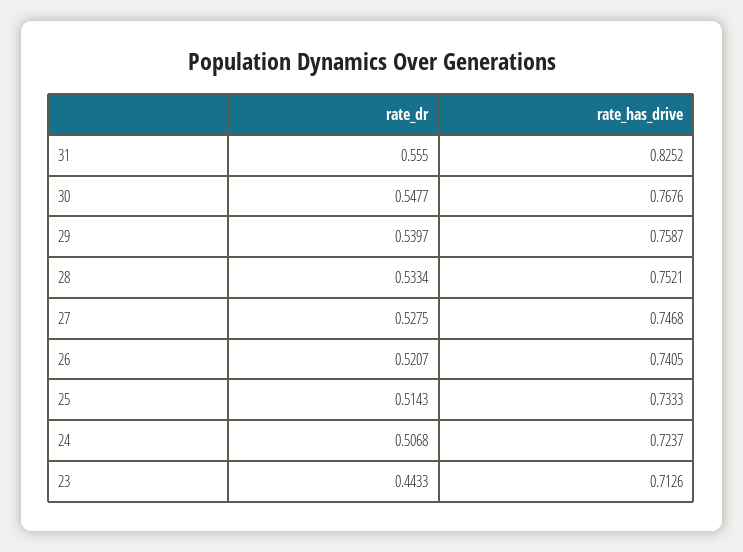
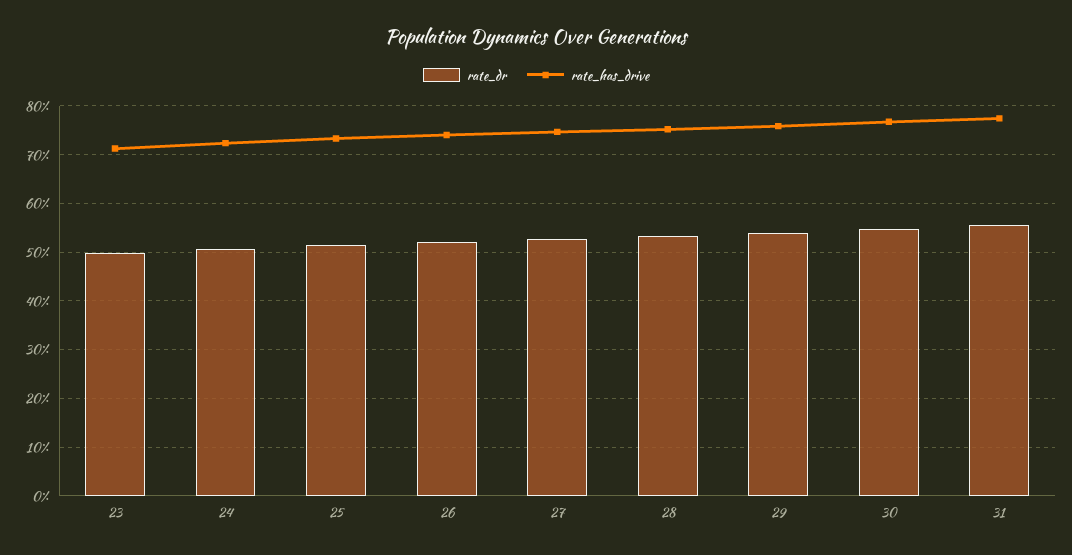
  {
    "rate_dr": {
      "31": 0.555,
      "30": 0.5477,
      "29": 0.5397,
      "28": 0.5334,
      "27": 0.5275,
      "26": 0.5207,
      "25": 0.5143,
      "24": 0.5068,
-     "23": 0.4433
+     "23": 0.5
    },
    "rate_has_drive": {
-     "31": 0.8252,
+     "31": 0.78,
      "30": 0.7676,
      "29": 0.7587,
      "28": 0.7521,
      "27": 0.7468,
      "26": 0.7405,
      "25": 0.7333,
      "24": 0.7237,
      "23": 0.7126
    }
  }

